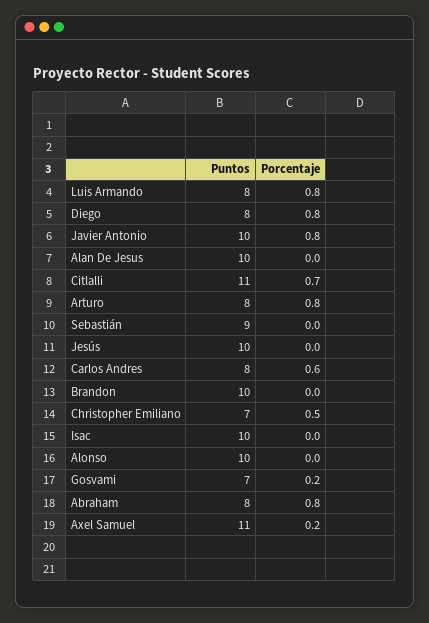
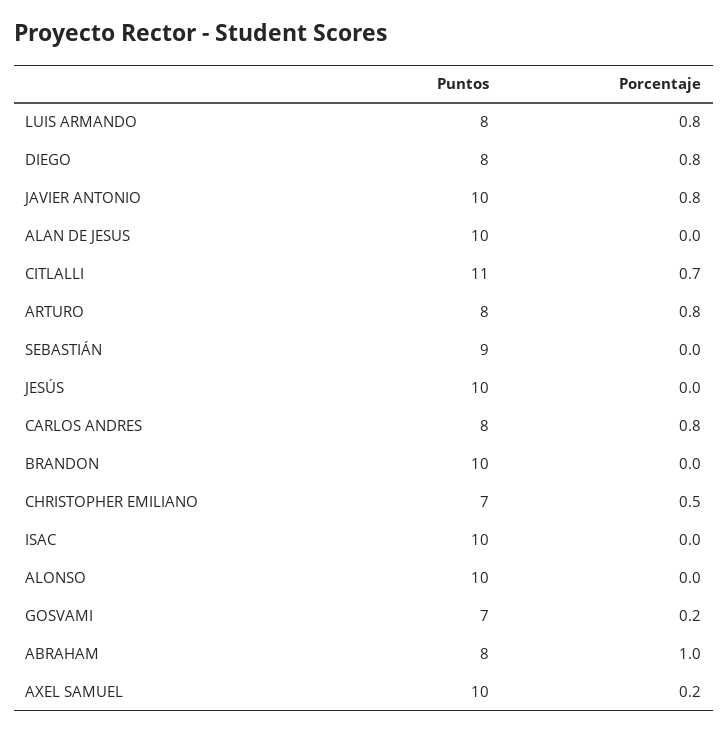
  {
    "Puntos": {
      "Luis Armando": 8,
      "Diego": 8,
      "Javier Antonio": 10,
      "Alan De Jesus": 10,
      "Citlalli": 11,
      "Arturo": 8,
      "Sebastián": 9,
      "Jesús": 10,
      "Carlos Andres": 8,
      "Brandon": 10,
      "Christopher Emiliano": 7,
      "Isac": 10,
      "Alonso": 10,
      "Gosvami": 7,
      "Abraham": 8,
-     "Axel Samuel": 11
+     "Axel Samuel": 10
    },
    "Porcentaje": {
      "Luis Armando": 0.8,
      "Diego": 0.8,
      "Javier Antonio": 0.8,
      "Alan De Jesus": 0,
      "Citlalli": 0.7,
      "Arturo": 0.8,
      "Sebastián": 0,
      "Jesús": 0,
-     "Carlos Andres": 0.6,
+     "Carlos Andres": 0.8,
      "Brandon": 0,
      "Christopher Emiliano": 0.5,
      "Isac": 0,
      "Alonso": 0,
      "Gosvami": 0.2,
-     "Abraham": 0.8,
+     "Abraham": 1,
      "Axel Samuel": 0.2
    }
  }

